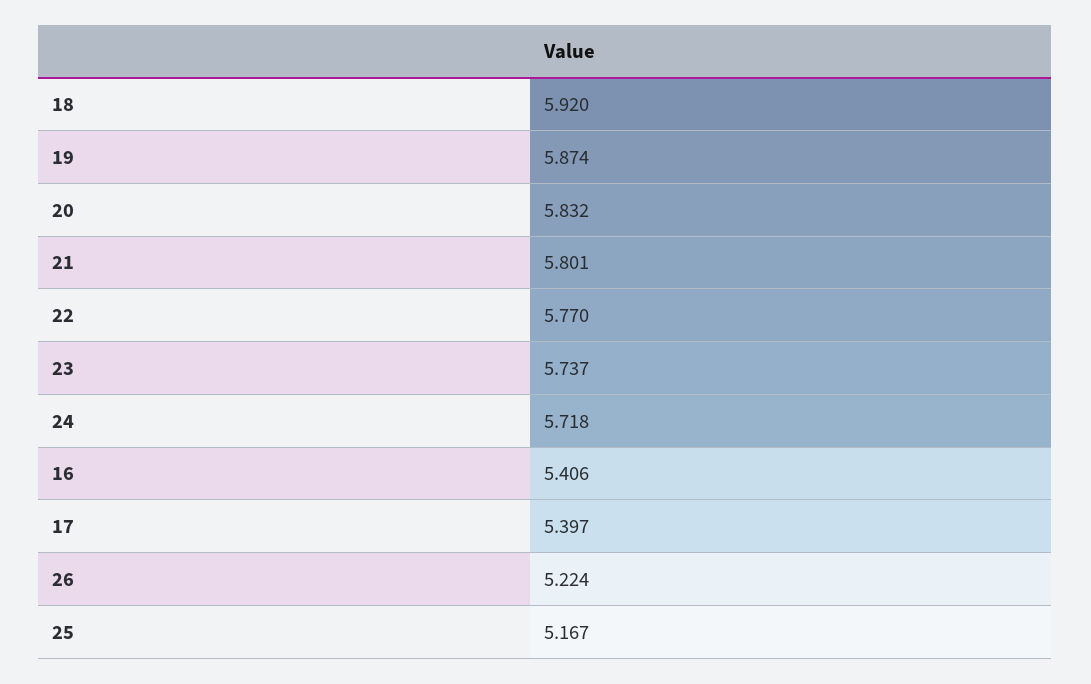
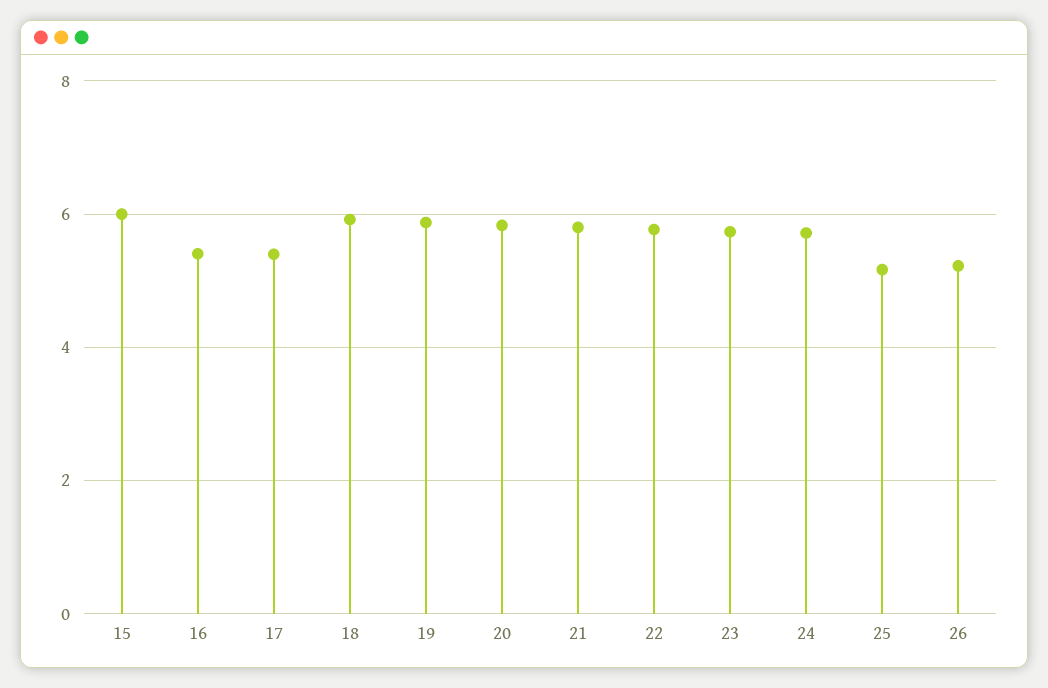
  {
    "18": 5.92,
    "19": 5.874,
    "20": 5.832,
    "21": 5.801,
    "22": 5.77,
    "23": 5.737,
    "24": 5.718,
    "16": 5.406,
    "17": 5.397,
    "26": 5.224,
-   "25": 5.167
+   "25": 5.167,
+   "15": 6
  }

